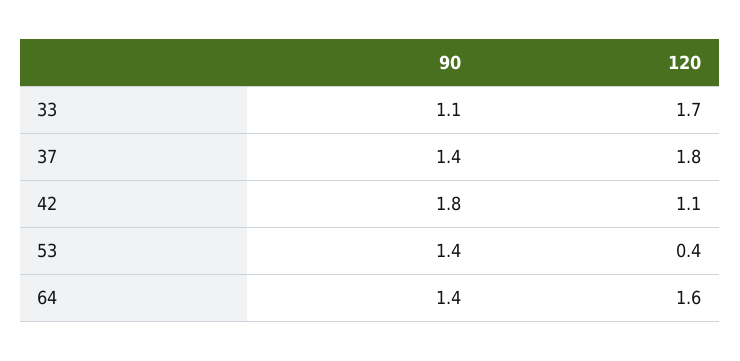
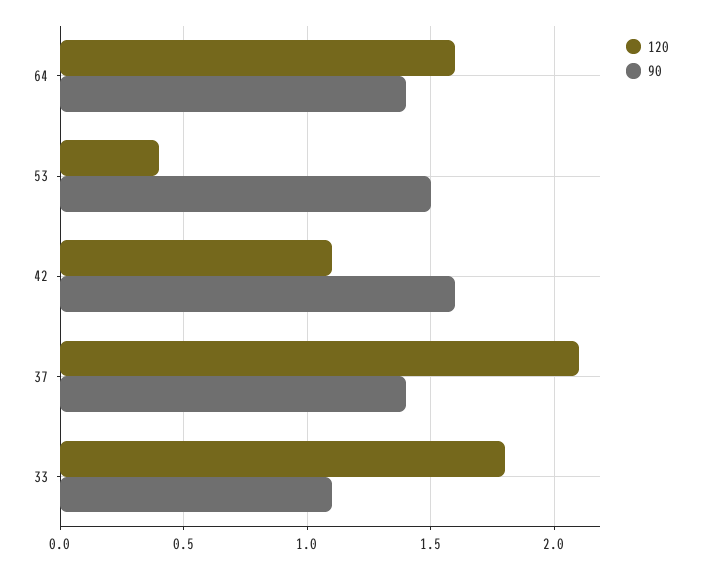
  {
    "90": {
      "33": 1.1,
      "37": 1.4,
-     "42": 1.8,
+     "42": 1.6,
-     "53": 1.4,
+     "53": 1.5,
      "64": 1.4
    },
    "120": {
-     "33": 1.7,
+     "33": 1.8,
-     "37": 1.8,
+     "37": 2.1,
      "42": 1.1,
      "53": 0.4,
      "64": 1.6
    }
  }

